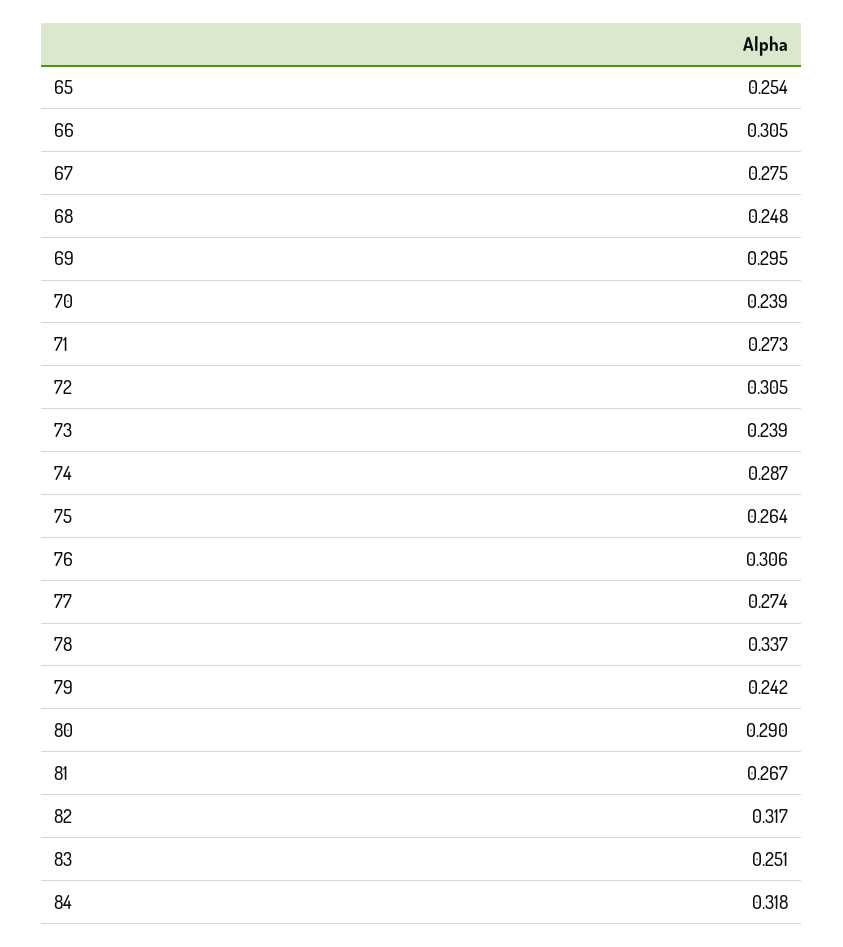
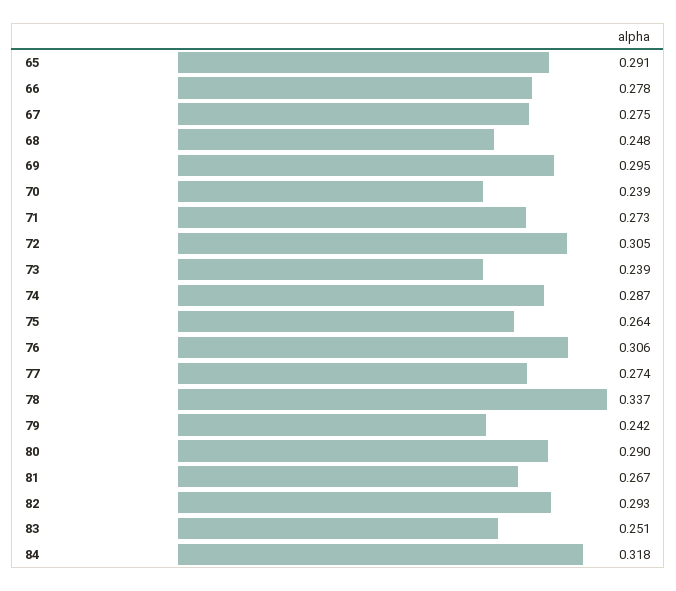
  {
-   "65": 0.254,
+   "65": 0.291,
-   "66": 0.305,
+   "66": 0.278,
    "67": 0.275,
    "68": 0.248,
    "69": 0.295,
    "70": 0.239,
    "71": 0.273,
    "72": 0.305,
    "73": 0.239,
    "74": 0.287,
    "75": 0.264,
    "76": 0.306,
    "77": 0.274,
    "78": 0.337,
    "79": 0.242,
    "80": 0.29,
    "81": 0.267,
-   "82": 0.317,
+   "82": 0.293,
    "83": 0.251,
    "84": 0.318
  }

